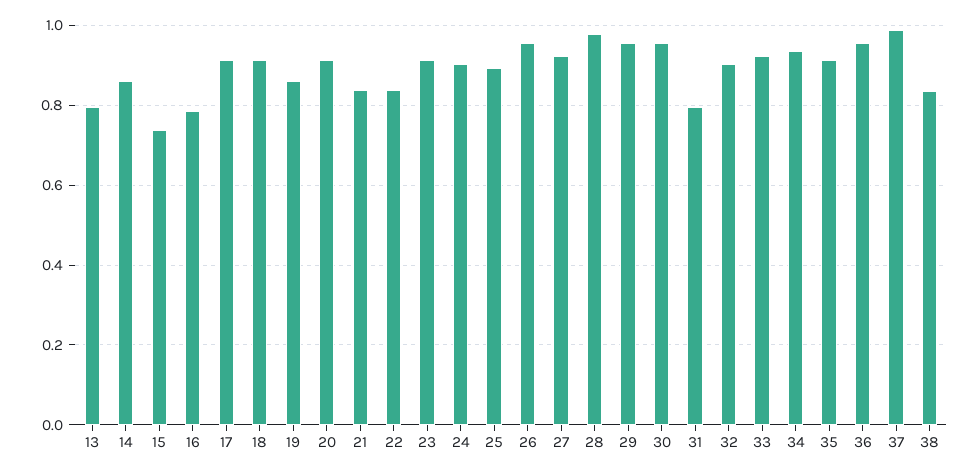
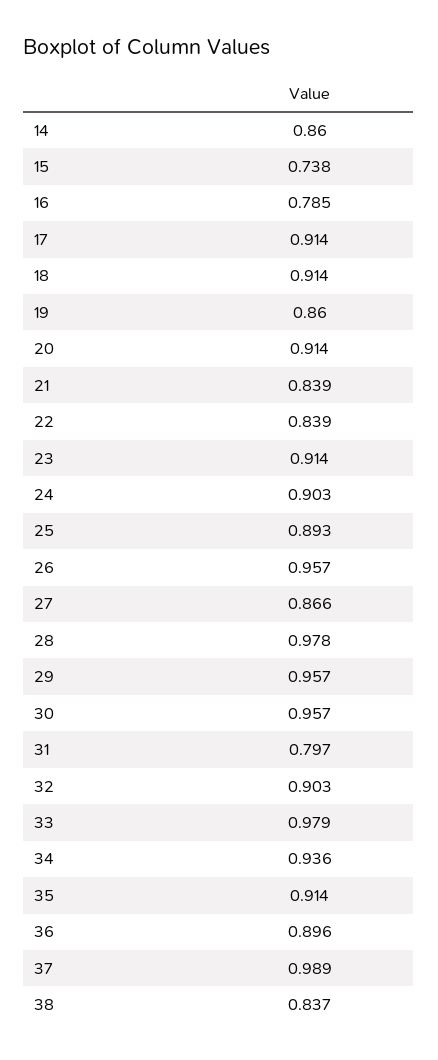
  {
-   "13": 0.8,
    "14": 0.86,
    "15": 0.738,
    "16": 0.785,
    "17": 0.914,
    "18": 0.914,
    "19": 0.86,
    "20": 0.914,
    "21": 0.839,
    "22": 0.839,
    "23": 0.914,
    "24": 0.903,
    "25": 0.893,
    "26": 0.957,
-   "27": 0.92,
+   "27": 0.866,
    "28": 0.978,
    "29": 0.957,
    "30": 0.957,
    "31": 0.797,
    "32": 0.903,
-   "33": 0.92,
+   "33": 0.979,
    "34": 0.936,
    "35": 0.914,
-   "36": 0.96,
+   "36": 0.896,
    "37": 0.989,
    "38": 0.837
  }

